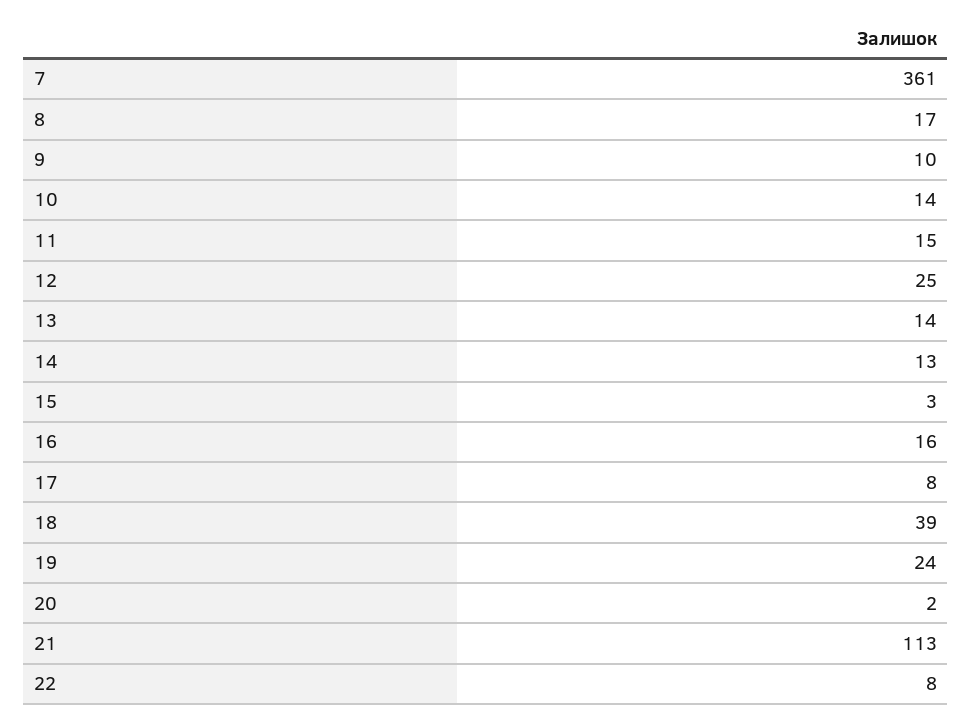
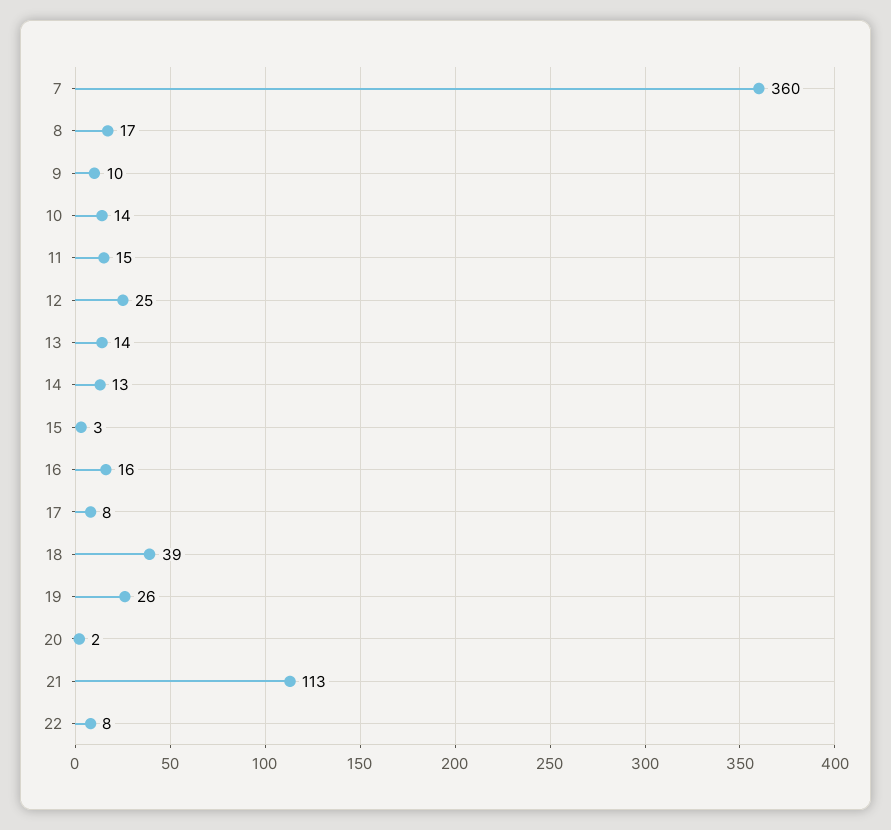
  {
-   "7": 361,
+   "7": 360,
    "8": 17,
    "9": 10,
    "10": 14,
    "11": 15,
    "12": 25,
    "13": 14,
    "14": 13,
    "15": 3,
    "16": 16,
    "17": 8,
    "18": 39,
-   "19": 24,
+   "19": 26,
    "20": 2,
    "21": 113,
    "22": 8
  }

